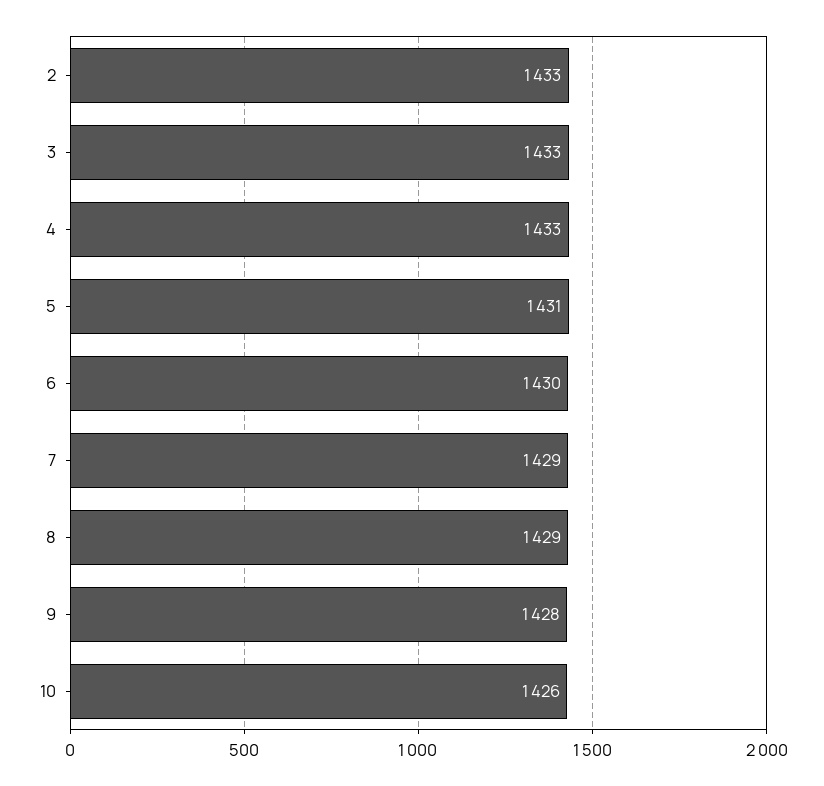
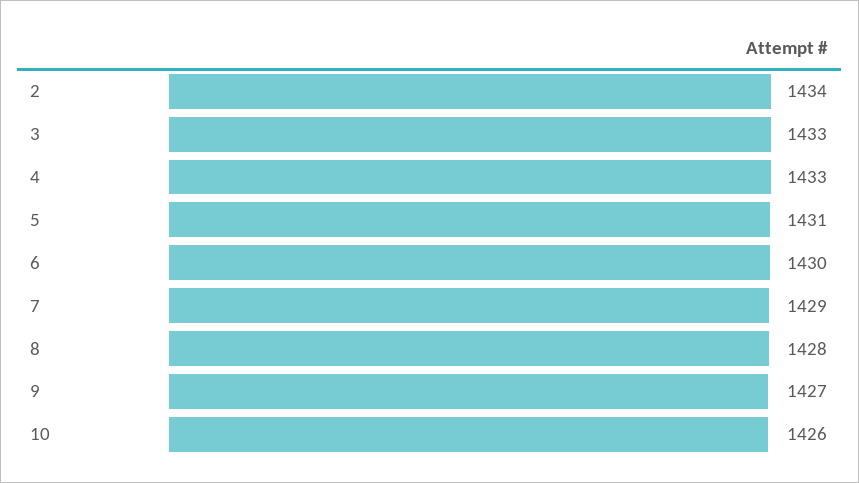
  {
-   "2": 1433,
+   "2": 1434,
    "3": 1433,
    "4": 1433,
    "5": 1431,
    "6": 1430,
    "7": 1429,
-   "8": 1429,
+   "8": 1428,
-   "9": 1428,
+   "9": 1427,
    "10": 1426
  }

